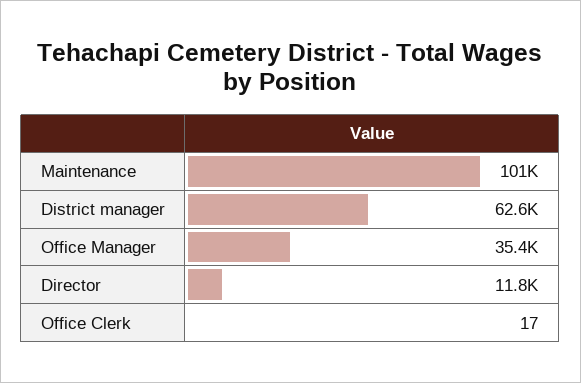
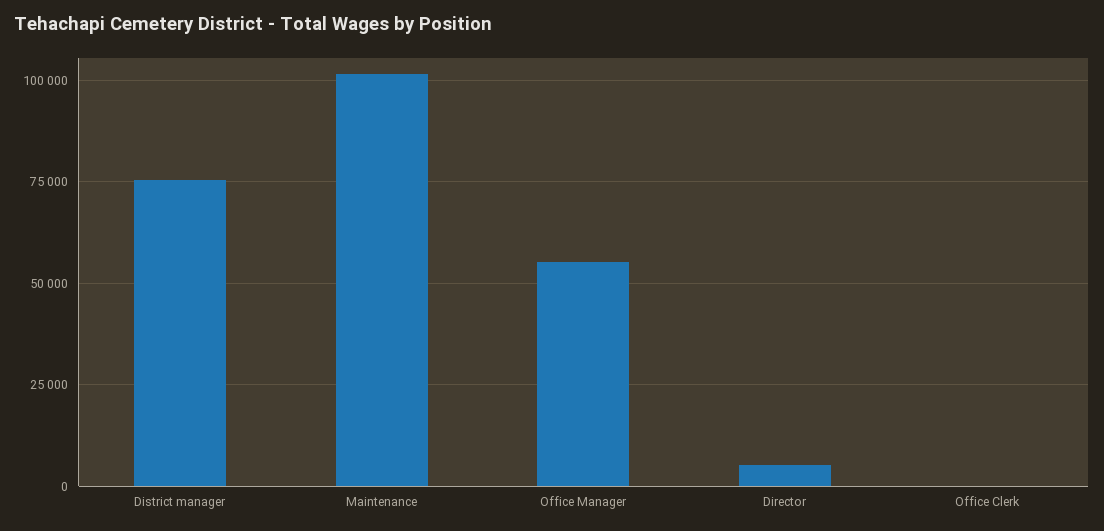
  {
    "Maintenance": 101000,
-   "District manager": 62600,
+   "District manager": 75000,
-   "Office Manager": 35400,
+   "Office Manager": 55000,
-   "Director": 11800,
+   "Director": 5000,
    "Office Clerk": 17
  }

